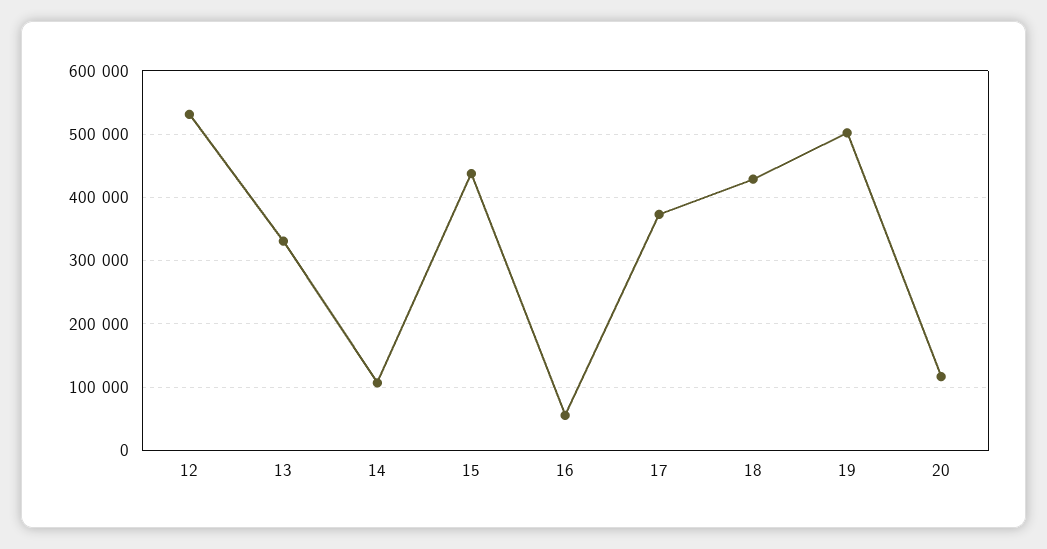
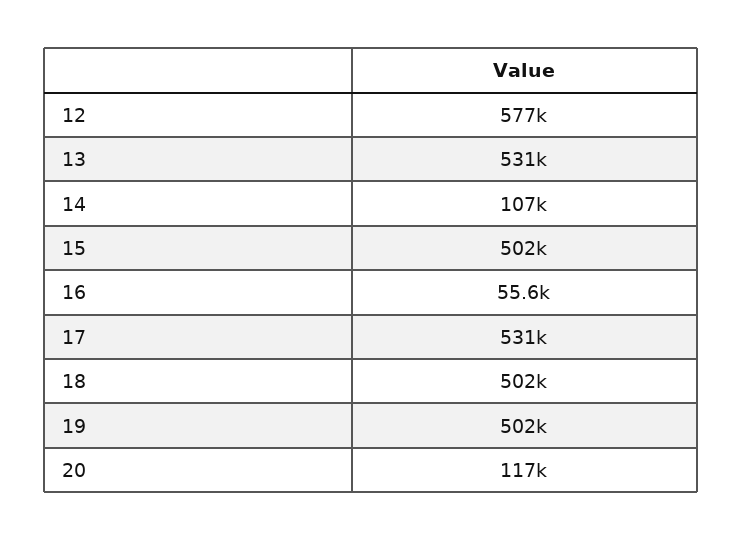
  {
-   "12": 530000,
+   "12": 577000,
-   "13": 330000,
+   "13": 531000,
    "14": 107000,
-   "15": 440000,
+   "15": 502000,
    "16": 55600,
-   "17": 370000,
+   "17": 531000,
-   "18": 430000,
+   "18": 502000,
    "19": 502000,
    "20": 117000
  }

